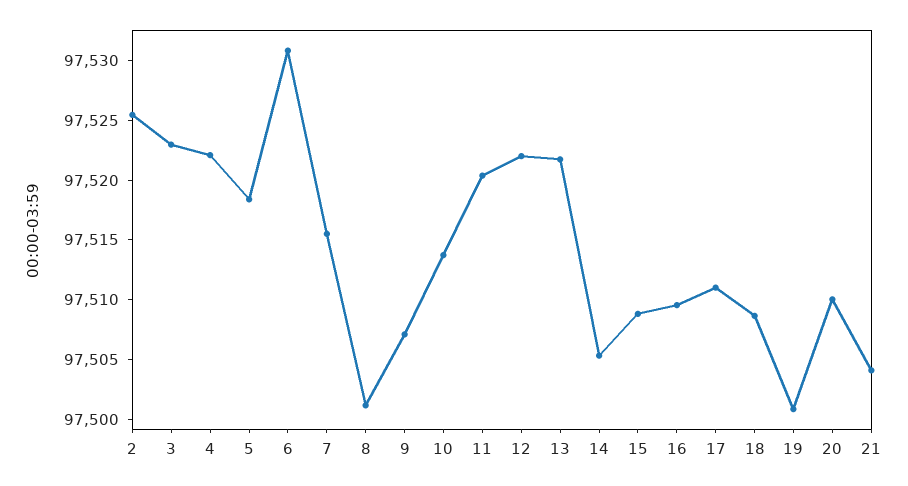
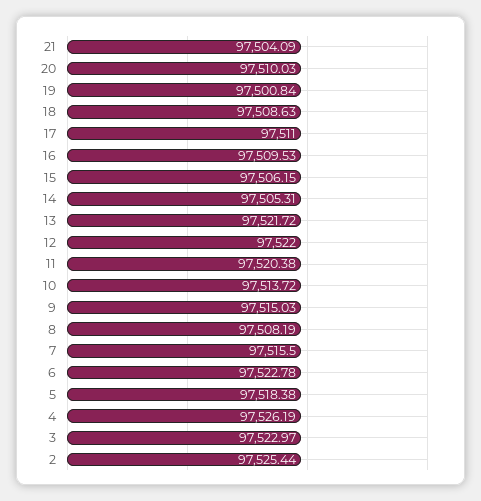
  {
    "2": 97525.44,
    "3": 97522.97,
-   "4": 97522,
+   "4": 97526.19,
    "5": 97518.38,
-   "6": 97531,
+   "6": 97522.78,
    "7": 97515.5,
-   "8": 97501,
+   "8": 97508.19,
-   "9": 97507,
+   "9": 97515.03,
    "10": 97513.72,
    "11": 97520.38,
    "12": 97522,
    "13": 97521.72,
    "14": 97505.31,
-   "15": 97509,
+   "15": 97506.15,
    "16": 97509.53,
    "17": 97511,
    "18": 97508.63,
    "19": 97500.84,
    "20": 97510.03,
    "21": 97504.09
  }

